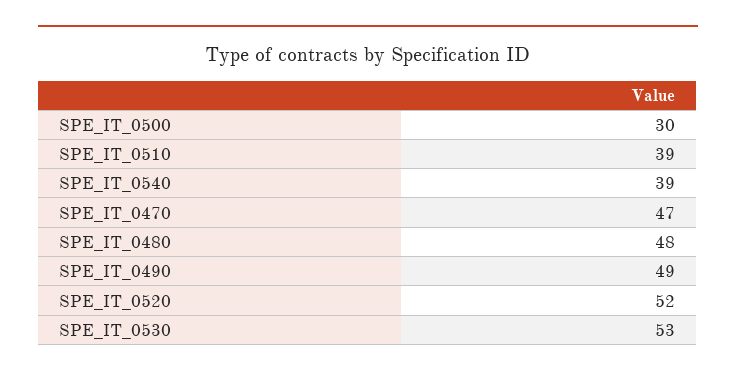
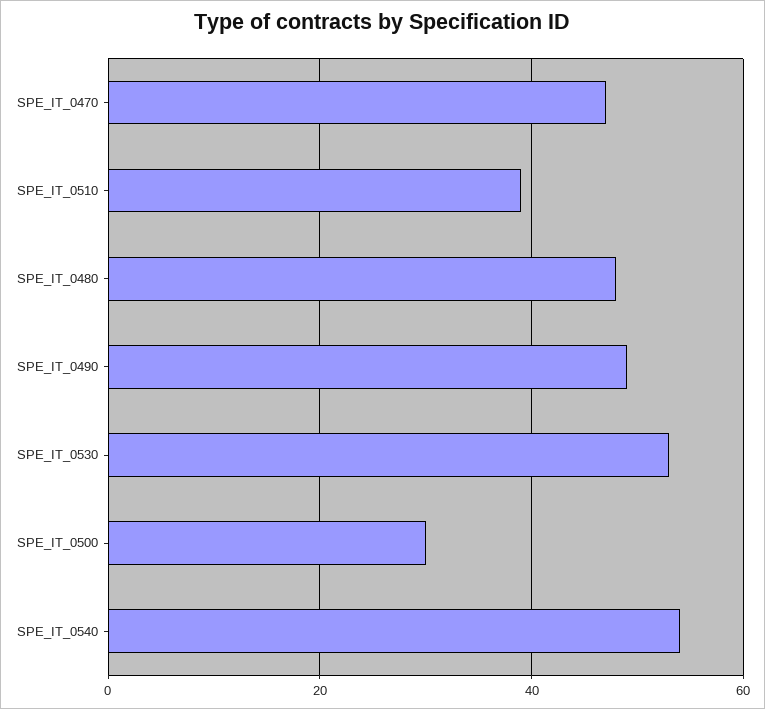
  {
    "SPE_IT_0500": 30,
    "SPE_IT_0510": 39,
-   "SPE_IT_0540": 39,
+   "SPE_IT_0540": 55,
    "SPE_IT_0470": 47,
    "SPE_IT_0480": 48,
    "SPE_IT_0490": 49,
-   "SPE_IT_0520": 52,
    "SPE_IT_0530": 53
  }

